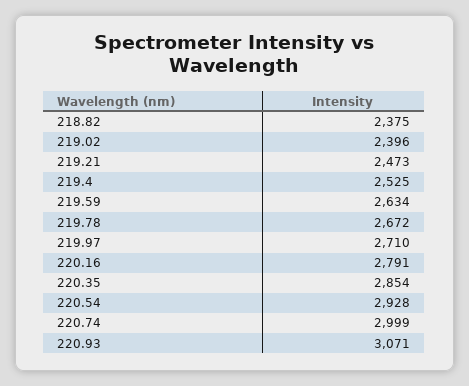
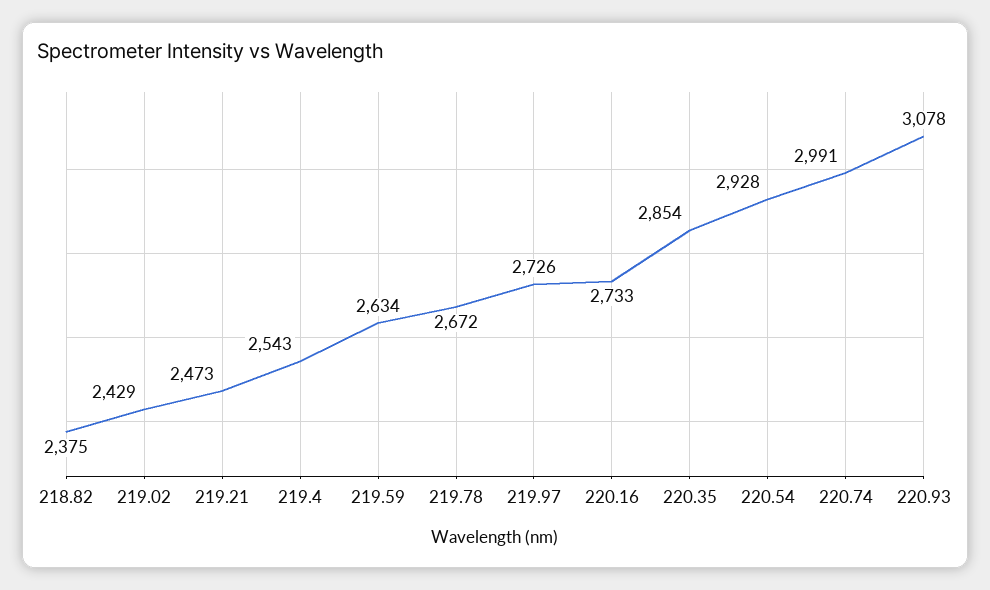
  {
    "218.82": 2375,
-   "219.02": 2396,
+   "219.02": 2429,
    "219.21": 2473,
-   "219.4": 2525,
+   "219.4": 2543,
    "219.59": 2634,
    "219.78": 2672,
-   "219.97": 2710,
+   "219.97": 2726,
-   "220.16": 2791,
+   "220.16": 2733,
    "220.35": 2854,
    "220.54": 2928,
-   "220.74": 2999,
+   "220.74": 2991,
-   "220.93": 3071
+   "220.93": 3078
  }

